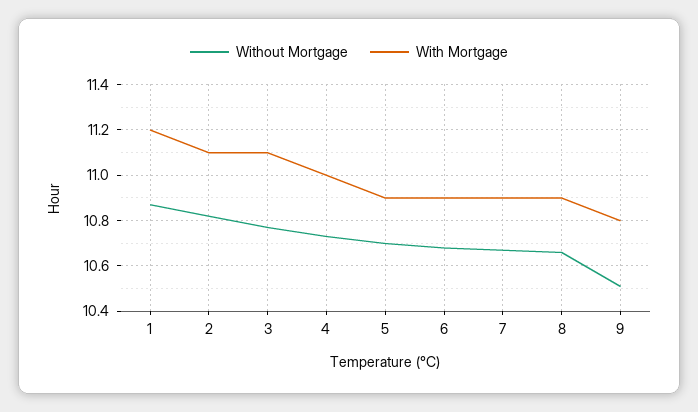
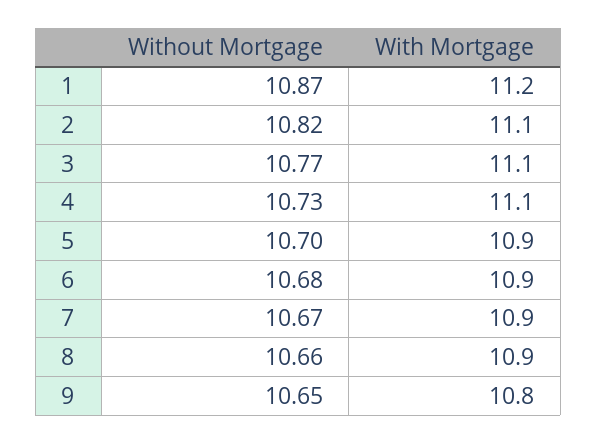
  {
    "Without Mortgage": {
      "1": 10.87,
      "2": 10.82,
      "3": 10.77,
      "4": 10.73,
      "5": 10.7,
      "6": 10.68,
      "7": 10.67,
      "8": 10.66,
-     "9": 10.5
+     "9": 10.65
    },
    "With Mortgage": {
      "1": 11.2,
      "2": 11.1,
      "3": 11.1,
-     "4": 11,
+     "4": 11.1,
      "5": 10.9,
      "6": 10.9,
      "7": 10.9,
      "8": 10.9,
      "9": 10.8
    }
  }

